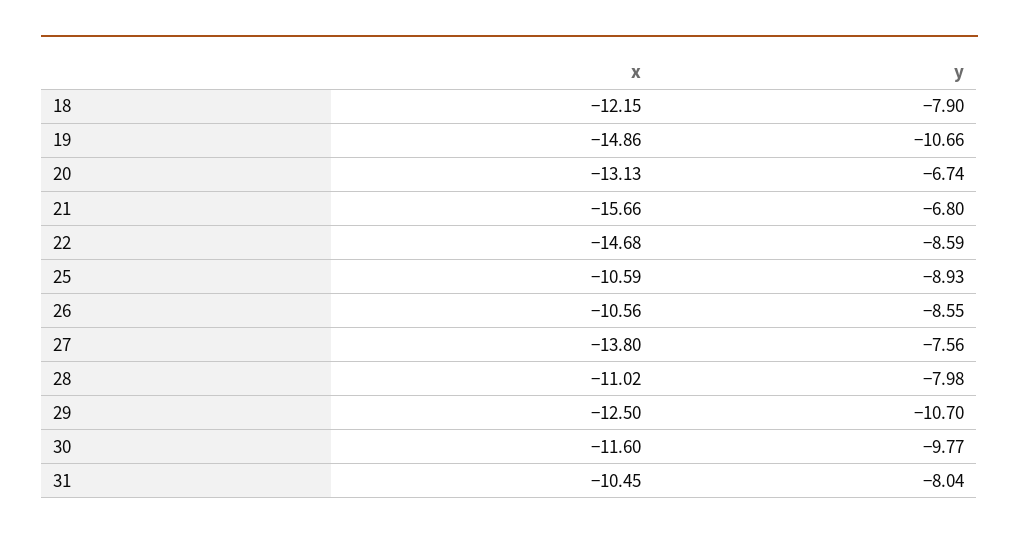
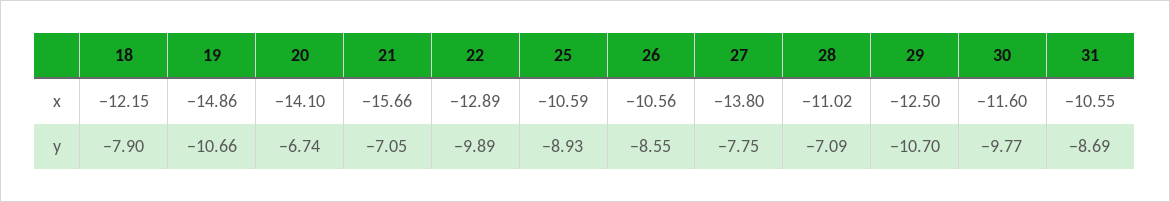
  {
    "x": {
      "18": -12.15,
      "19": -14.86,
-     "20": -13.13,
+     "20": -14.1,
      "21": -15.66,
-     "22": -14.68,
+     "22": -12.89,
      "25": -10.59,
      "26": -10.56,
      "27": -13.8,
      "28": -11.02,
      "29": -12.5,
      "30": -11.6,
-     "31": -10.45
+     "31": -10.55
    },
    "y": {
      "18": -7.9,
      "19": -10.66,
      "20": -6.74,
-     "21": -6.8,
+     "21": -7.05,
-     "22": -8.59,
+     "22": -9.89,
      "25": -8.93,
      "26": -8.55,
-     "27": -7.56,
+     "27": -7.75,
-     "28": -7.98,
+     "28": -7.09,
      "29": -10.7,
      "30": -9.77,
-     "31": -8.04
+     "31": -8.69
    }
  }

